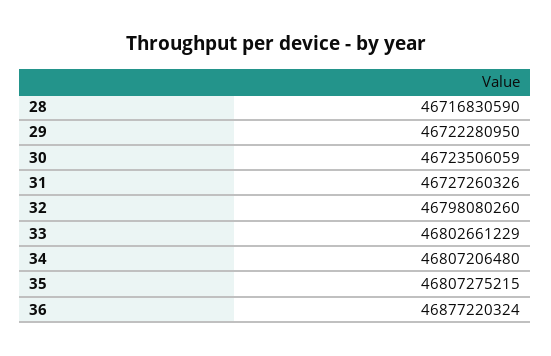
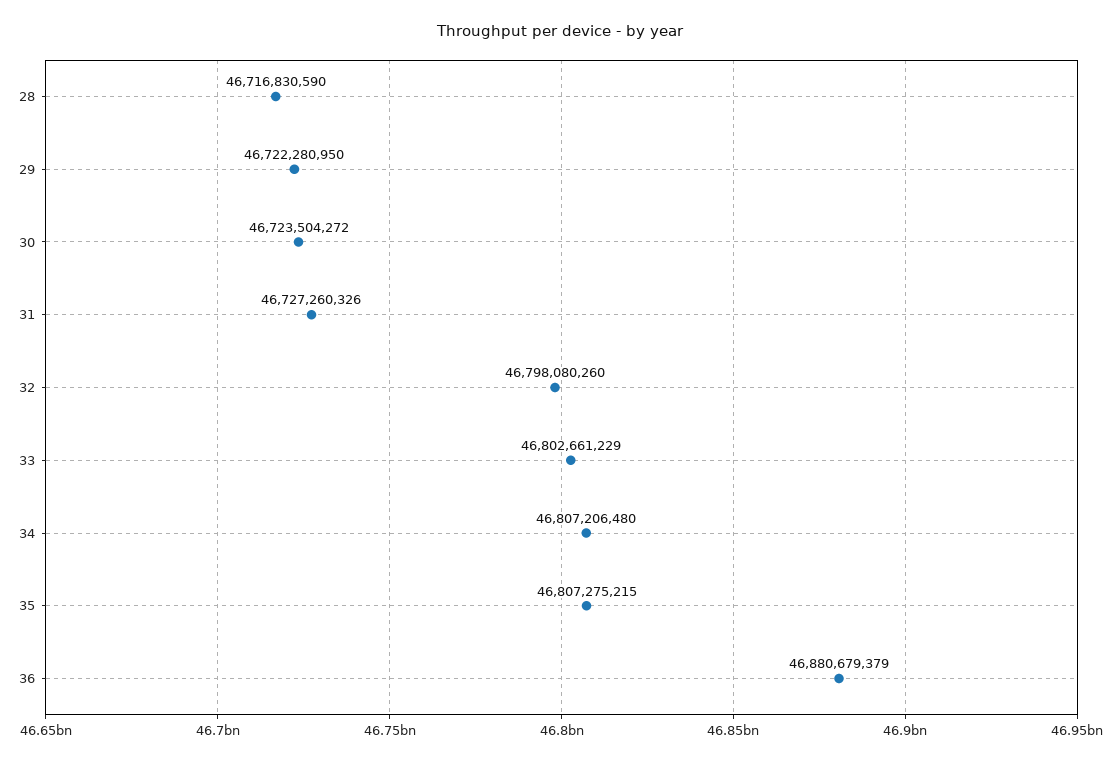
  {
    "28": 46716830590,
    "29": 46722280950,
-   "30": 46723506059,
+   "30": 46723504272,
    "31": 46727260326,
    "32": 46798080260,
    "33": 46802661229,
    "34": 46807206480,
    "35": 46807275215,
-   "36": 46877220324
+   "36": 46880679379
  }

